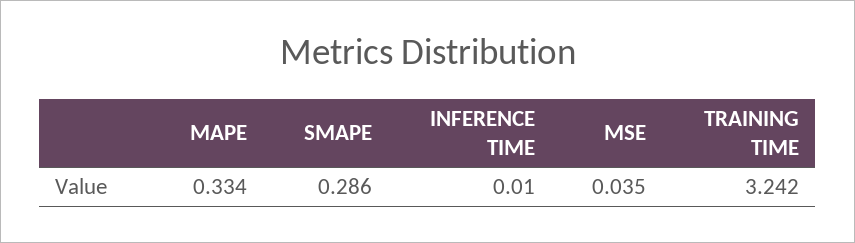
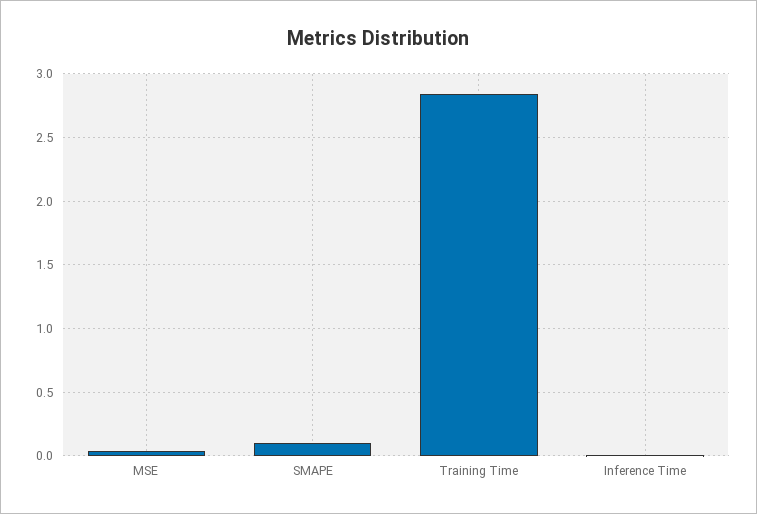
  {
-   "MAPE": 0.334,
-   "SMAPE": 0.286,
+   "SMAPE": 0.1,
    "INFERENCE TIME": 0.01,
    "MSE": 0.035,
-   "TRAINING TIME": 3.242
+   "TRAINING TIME": 2.85
  }

